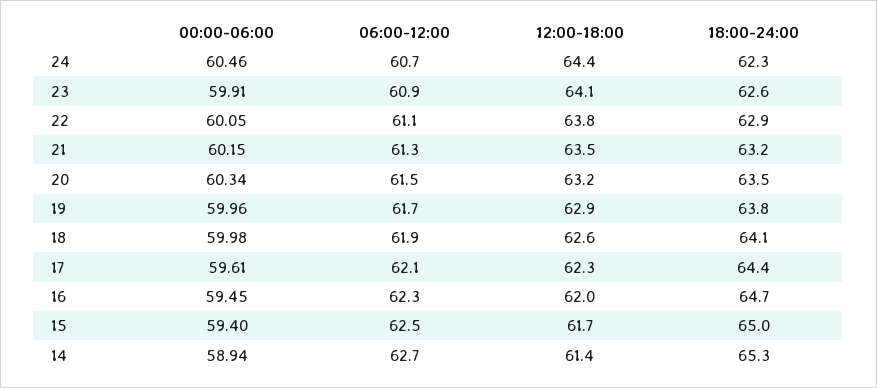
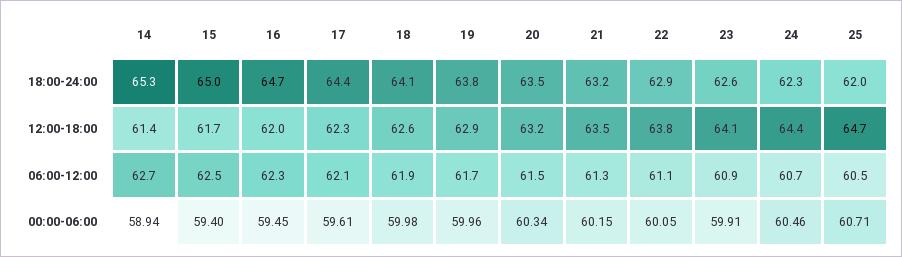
  {
    "00:00-06:00": {
      "24": 60.46,
      "23": 59.91,
      "22": 60.05,
      "21": 60.15,
      "20": 60.34,
      "19": 59.96,
      "18": 59.98,
      "17": 59.61,
      "16": 59.45,
      "15": 59.4,
-     "14": 58.94
+     "14": 58.94,
+     "25": 60.71
    },
    "06:00-12:00": {
      "24": 60.7,
      "23": 60.9,
      "22": 61.1,
      "21": 61.3,
      "20": 61.5,
      "19": 61.7,
      "18": 61.9,
      "17": 62.1,
      "16": 62.3,
      "15": 62.5,
-     "14": 62.7
+     "14": 62.7,
+     "25": 60.5
    },
    "12:00-18:00": {
      "24": 64.4,
      "23": 64.1,
      "22": 63.8,
      "21": 63.5,
      "20": 63.2,
      "19": 62.9,
      "18": 62.6,
      "17": 62.3,
      "16": 62,
      "15": 61.7,
-     "14": 61.4
+     "14": 61.4,
+     "25": 64.7
    },
    "18:00-24:00": {
      "24": 62.3,
      "23": 62.6,
      "22": 62.9,
      "21": 63.2,
      "20": 63.5,
      "19": 63.8,
      "18": 64.1,
      "17": 64.4,
      "16": 64.7,
      "15": 65,
-     "14": 65.3
+     "14": 65.3,
+     "25": 62
    }
  }

